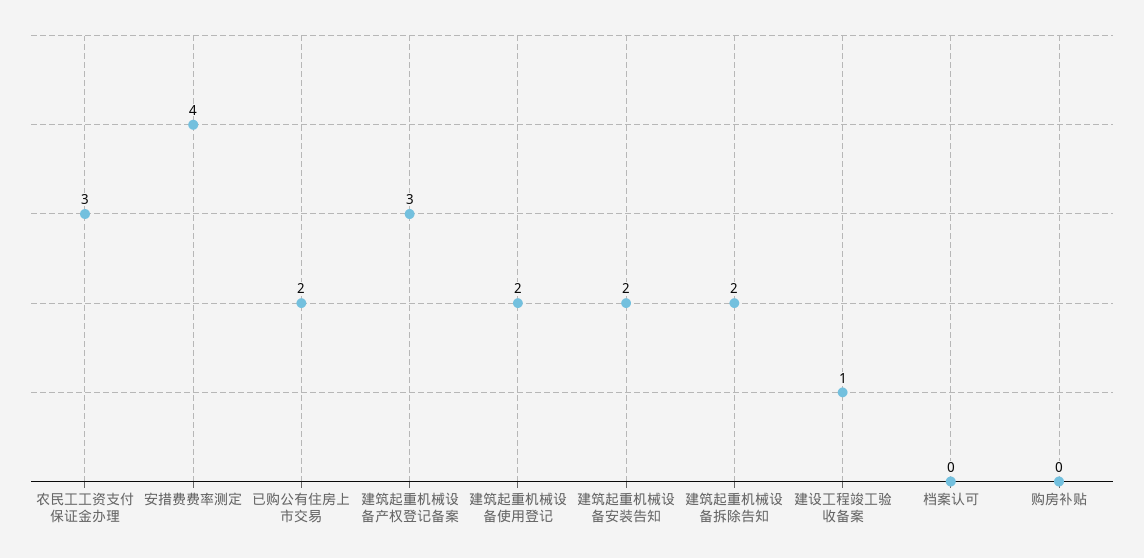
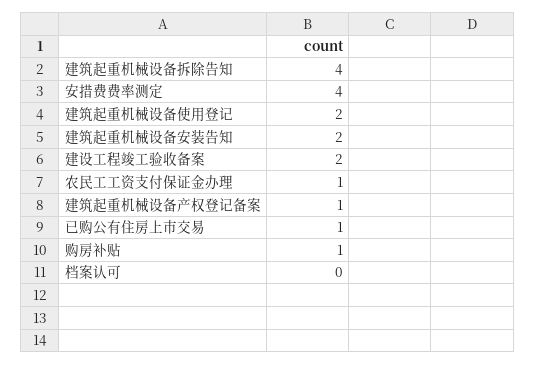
  {
-   "农民工工资支付保证金办理": 3,
+   "农民工工资支付保证金办理": 1,
    "安措费费率测定": 4,
-   "已购公有住房上市交易": 2,
+   "已购公有住房上市交易": 1,
-   "建筑起重机械设备产权登记备案": 3,
+   "建筑起重机械设备产权登记备案": 1,
    "建筑起重机械设备使用登记": 2,
    "建筑起重机械设备安装告知": 2,
-   "建筑起重机械设备拆除告知": 2,
+   "建筑起重机械设备拆除告知": 4,
-   "建设工程竣工验收备案": 1,
+   "建设工程竣工验收备案": 2,
    "档案认可": 0,
-   "购房补贴": 0
+   "购房补贴": 1
  }

